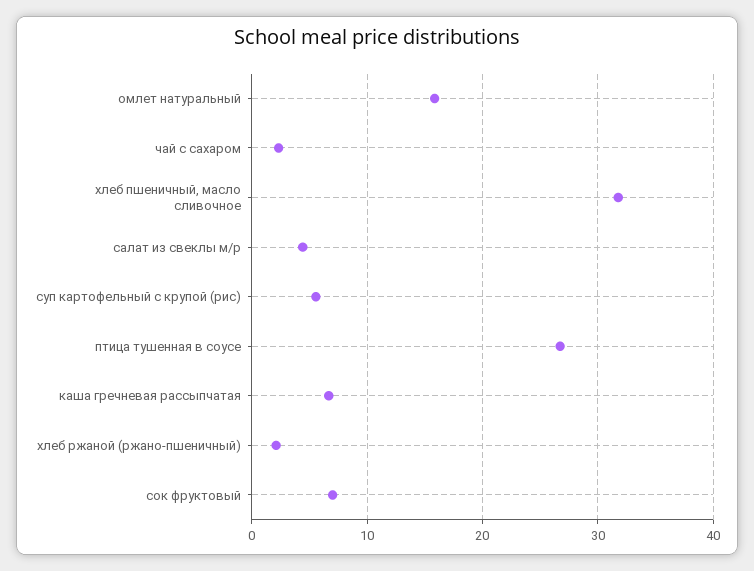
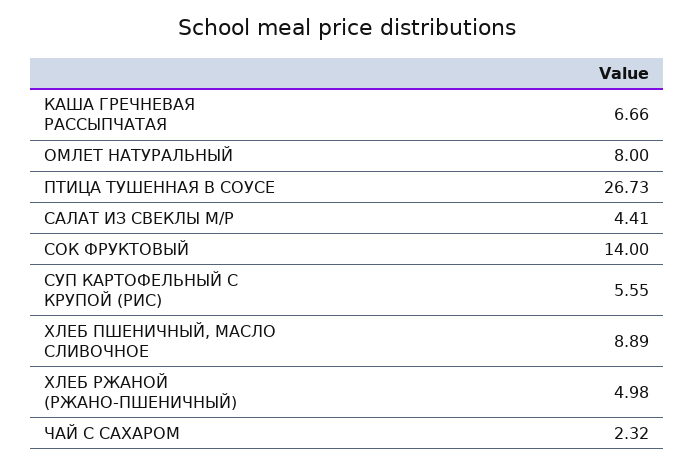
  {
-   "омлет натуральный": 16,
+   "омлет натуральный": 8,
    "чай с сахаром": 2.32,
-   "хлеб пшеничный, масло сливочное": 32,
+   "хлеб пшеничный, масло сливочное": 8.89,
    "салат из свеклы м/р": 4.41,
    "суп картофельный с крупой (рис)": 5.55,
    "птица тушенная в соусе": 26.73,
    "каша гречневая рассыпчатая": 6.66,
-   "хлеб ржаной (ржано-пшеничный)": 2,
+   "хлеб ржаной (ржано-пшеничный)": 4.98,
-   "сок фруктовый": 7
+   "сок фруктовый": 14
  }

